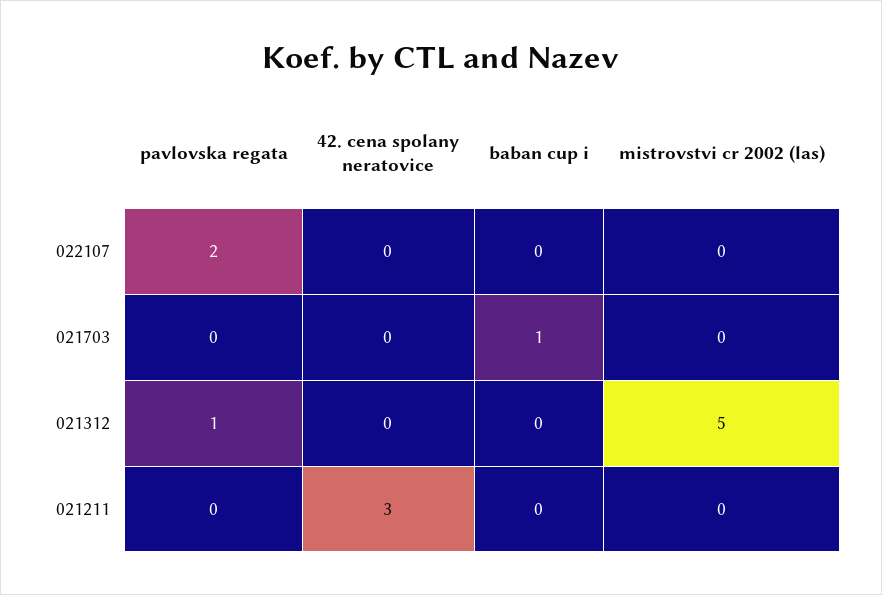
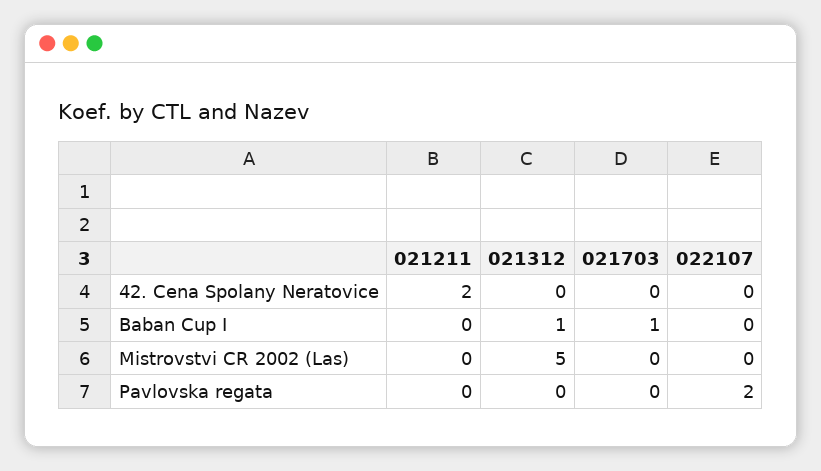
  {
    "pavlovska regata": {
      "022107": 2,
      "021703": 0,
-     "021312": 1,
+     "021312": 0,
      "021211": 0
    },
    "42. cena spolany neratovice": {
      "022107": 0,
      "021703": 0,
      "021312": 0,
-     "021211": 3
+     "021211": 2
    },
    "baban cup i": {
      "022107": 0,
      "021703": 1,
-     "021312": 0,
+     "021312": 1,
      "021211": 0
    },
    "mistrovstvi cr 2002 (las)": {
      "022107": 0,
      "021703": 0,
      "021312": 5,
      "021211": 0
    }
  }

